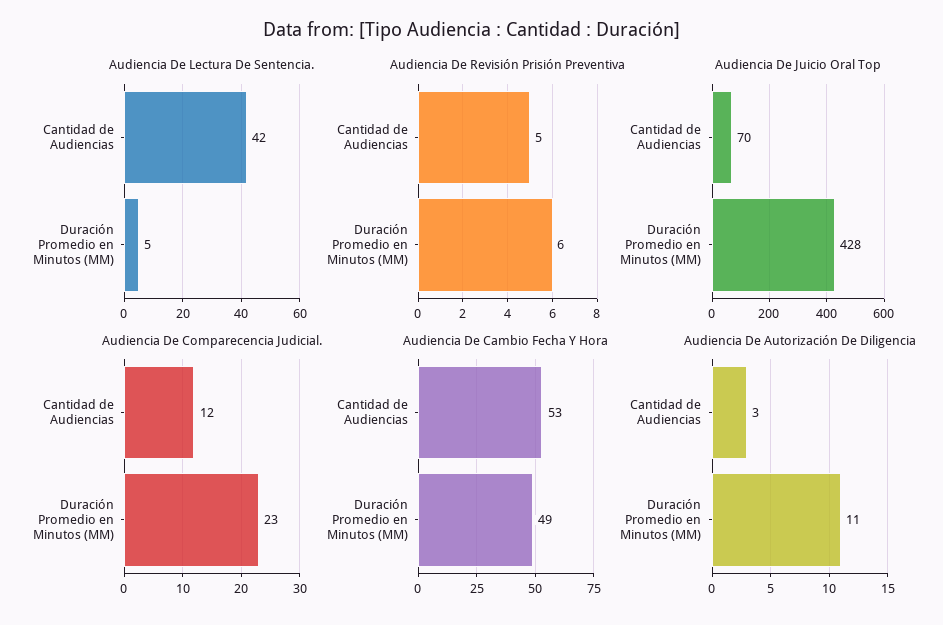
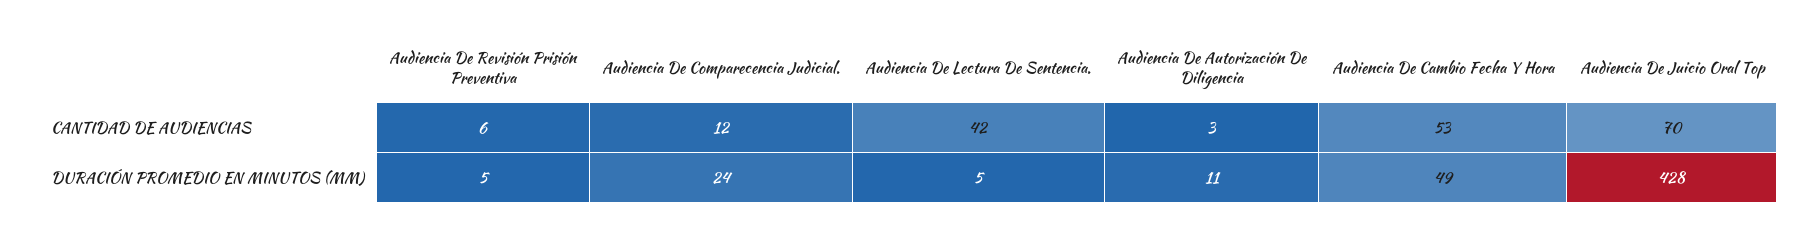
  {
    "Audiencia De Lectura De Sentencia.": {
      "Cantidad de Audiencias": 42,
      "Duración Promedio en Minutos (MM)": 5
    },
    "Audiencia De Revisión Prisión Preventiva": {
-     "Cantidad de Audiencias": 5,
+     "Cantidad de Audiencias": 6,
-     "Duración Promedio en Minutos (MM)": 6
+     "Duración Promedio en Minutos (MM)": 5
    },
    "Audiencia De Juicio Oral Top": {
      "Cantidad de Audiencias": 70,
      "Duración Promedio en Minutos (MM)": 428
    },
    "Audiencia De Comparecencia Judicial.": {
      "Cantidad de Audiencias": 12,
-     "Duración Promedio en Minutos (MM)": 23
+     "Duración Promedio en Minutos (MM)": 24
    },
    "Audiencia De Cambio Fecha Y Hora": {
      "Cantidad de Audiencias": 53,
      "Duración Promedio en Minutos (MM)": 49
    },
    "Audiencia De Autorización De Diligencia": {
      "Cantidad de Audiencias": 3,
      "Duración Promedio en Minutos (MM)": 11
    }
  }

